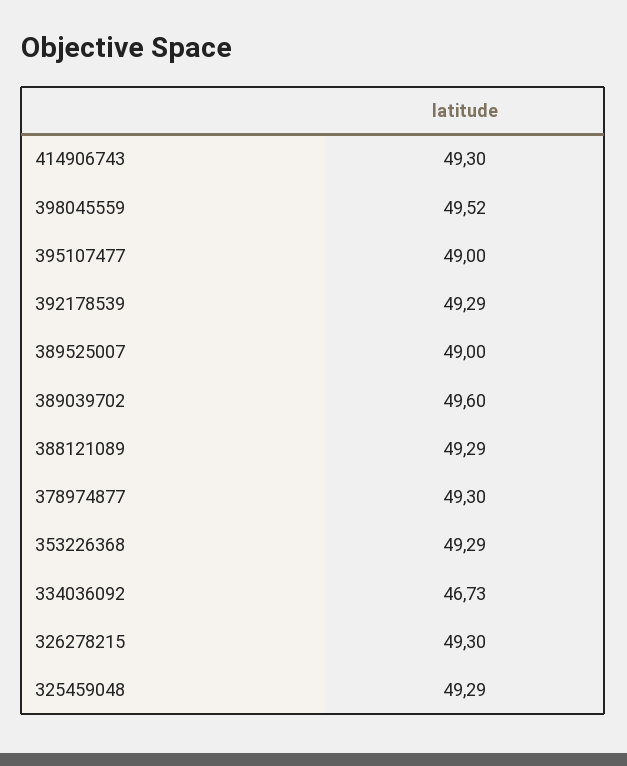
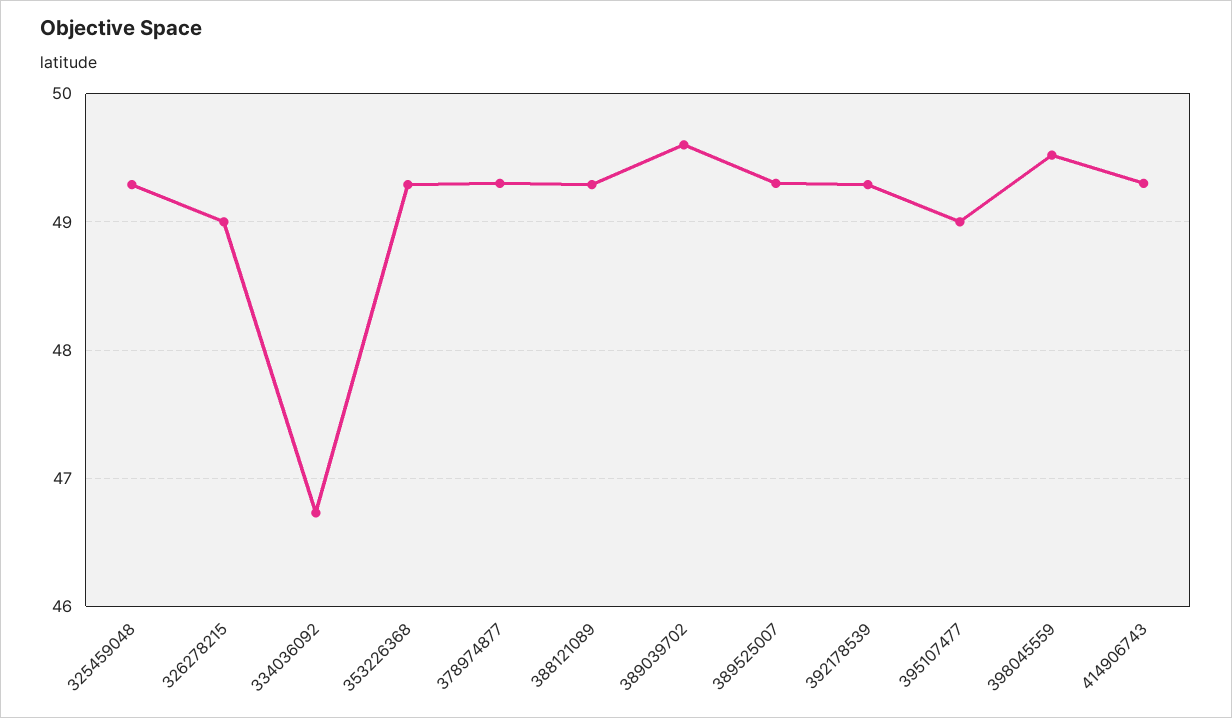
  {
    "414906743": 49.3,
    "398045559": 49.52,
    "395107477": 49,
    "392178539": 49.29,
-   "389525007": 49,
+   "389525007": 49.3,
    "389039702": 49.6,
    "388121089": 49.29,
    "378974877": 49.3,
    "353226368": 49.29,
    "334036092": 46.73,
-   "326278215": 49.3,
+   "326278215": 49,
    "325459048": 49.29
  }

